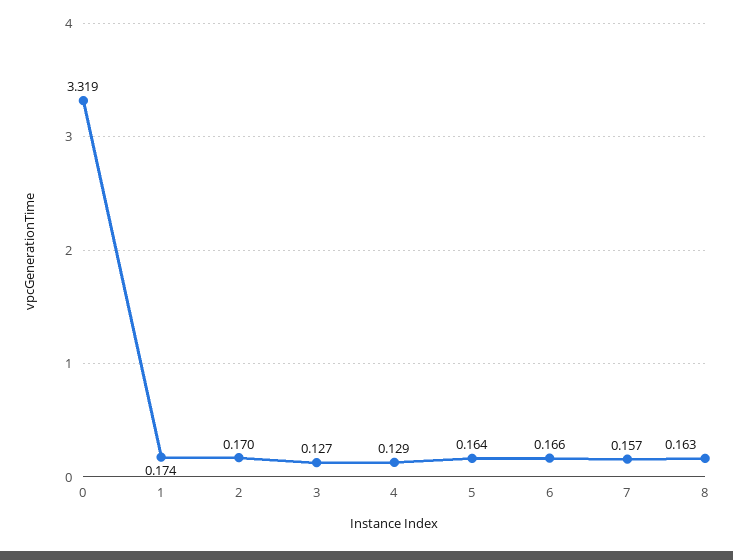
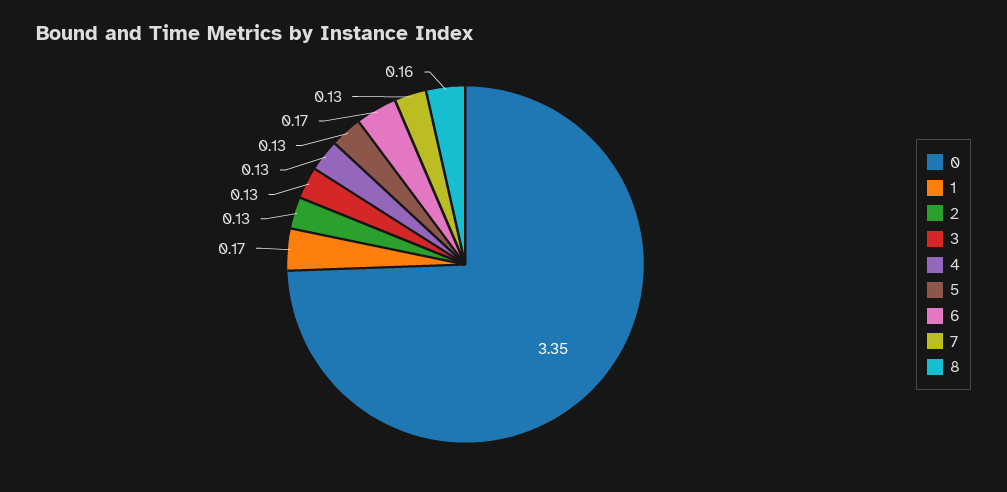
  {
-   "0": 3.319,
+   "0": 3.35,
    "1": 0.174,
-   "2": 0.17,
+   "2": 0.13,
    "3": 0.127,
    "4": 0.129,
-   "5": 0.164,
+   "5": 0.13,
    "6": 0.166,
-   "7": 0.157,
+   "7": 0.13,
    "8": 0.163
  }

